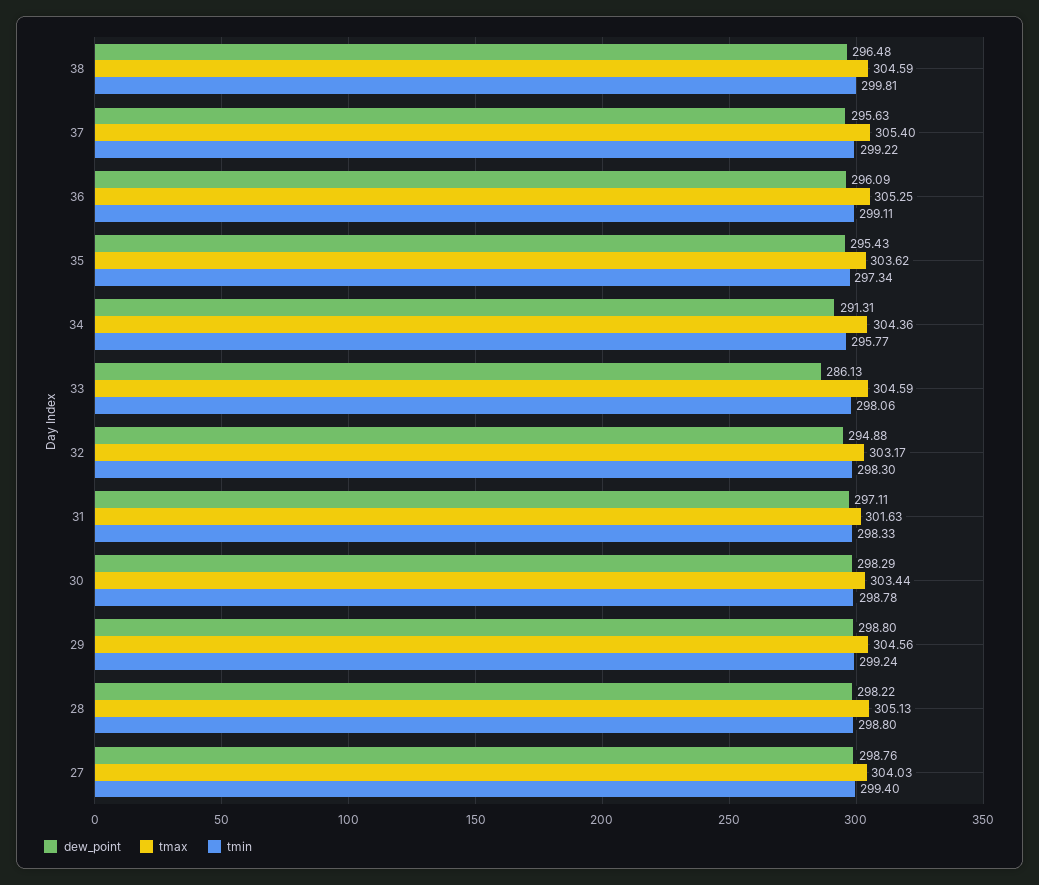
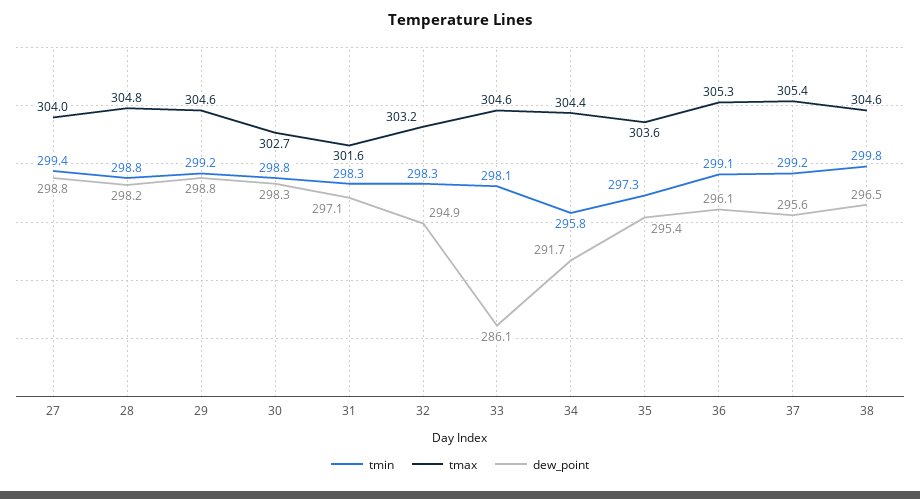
  {
    "dew_point": {
      "38": 296.48,
      "37": 295.63,
      "36": 296.09,
      "35": 295.43,
-     "34": 291.31,
+     "34": 291.7,
      "33": 286.13,
      "32": 294.88,
      "31": 297.11,
      "30": 298.29,
      "29": 298.8,
      "28": 298.22,
      "27": 298.76
    },
    "tmax": {
      "38": 304.59,
      "37": 305.4,
      "36": 305.25,
      "35": 303.62,
      "34": 304.36,
      "33": 304.59,
      "32": 303.17,
      "31": 301.63,
-     "30": 303.44,
+     "30": 302.7,
      "29": 304.56,
-     "28": 305.13,
+     "28": 304.8,
      "27": 304.03
    },
    "tmin": {
      "38": 299.81,
      "37": 299.22,
      "36": 299.11,
      "35": 297.34,
      "34": 295.77,
      "33": 298.06,
      "32": 298.3,
      "31": 298.33,
      "30": 298.78,
      "29": 299.24,
      "28": 298.8,
      "27": 299.4
    }
  }

